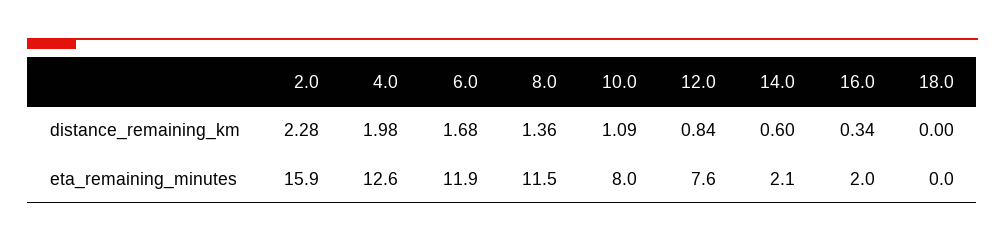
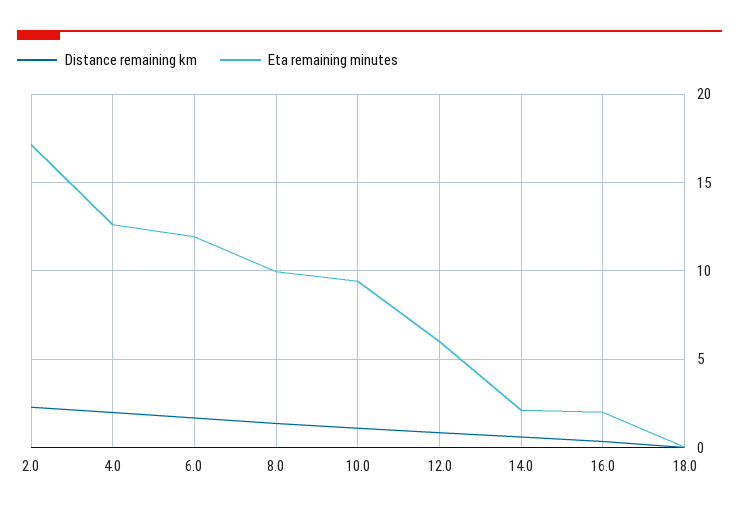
  {
    "distance_remaining_km": {
      "2.0": 2.28,
      "4.0": 1.98,
      "6.0": 1.68,
      "8.0": 1.36,
      "10.0": 1.09,
      "12.0": 0.84,
      "14.0": 0.6,
      "16.0": 0.34,
      "18.0": 0
    },
    "eta_remaining_minutes": {
-     "2.0": 15.9,
+     "2.0": 17,
      "4.0": 12.6,
      "6.0": 11.9,
-     "8.0": 11.5,
+     "8.0": 10,
-     "10.0": 8,
+     "10.0": 9.5,
-     "12.0": 7.6,
+     "12.0": 6,
      "14.0": 2.1,
      "16.0": 2,
      "18.0": 0
    }
  }

